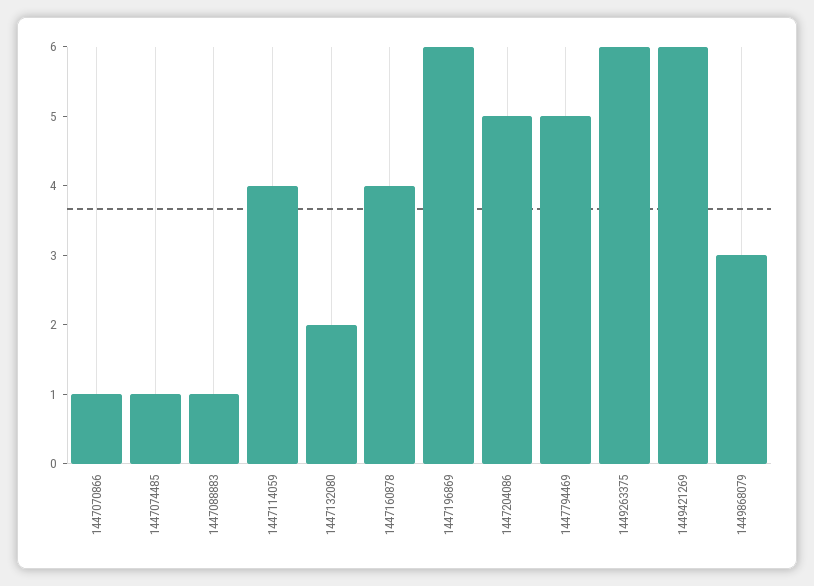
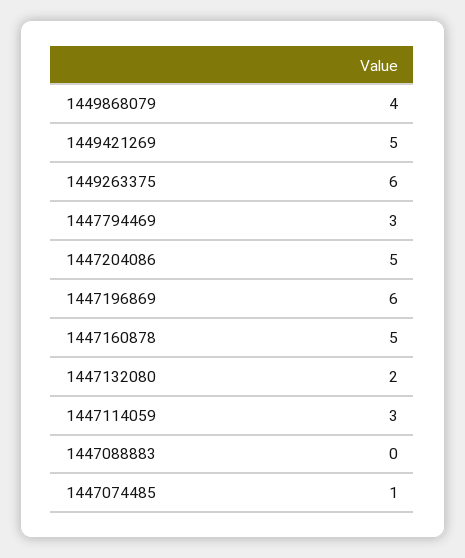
  {
-   "1447070866": 1,
    "1447074485": 1,
-   "1447088883": 1,
+   "1447088883": 0,
-   "1447114059": 4,
+   "1447114059": 3,
    "1447132080": 2,
-   "1447160878": 4,
+   "1447160878": 5,
    "1447196869": 6,
    "1447204086": 5,
-   "1447794469": 5,
+   "1447794469": 3,
    "1449263375": 6,
-   "1449421269": 6,
+   "1449421269": 5,
-   "1449868079": 3
+   "1449868079": 4
  }

